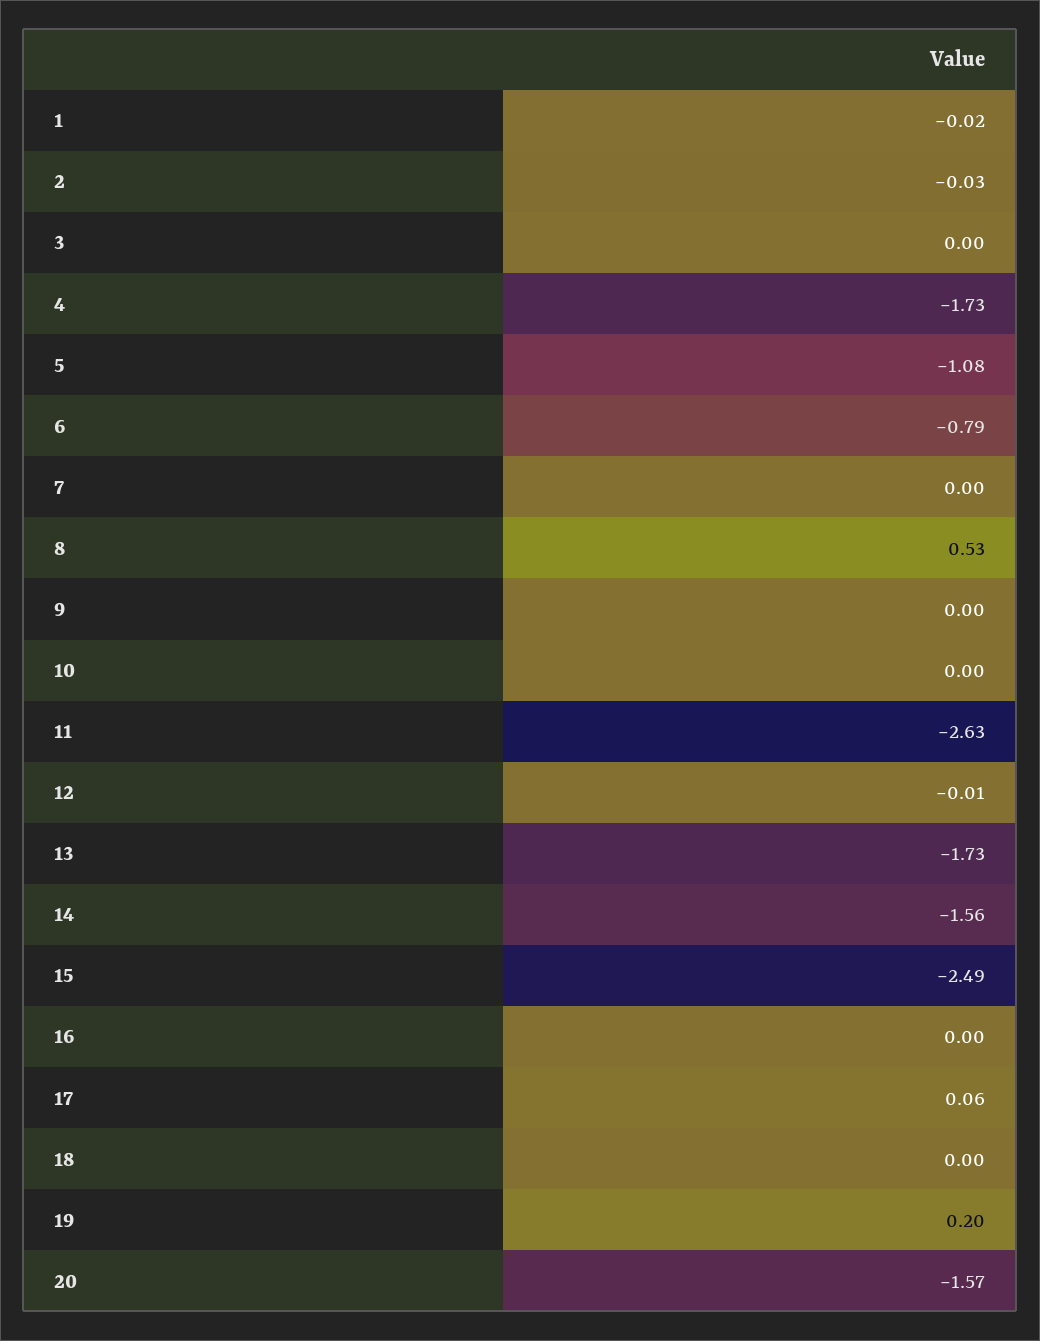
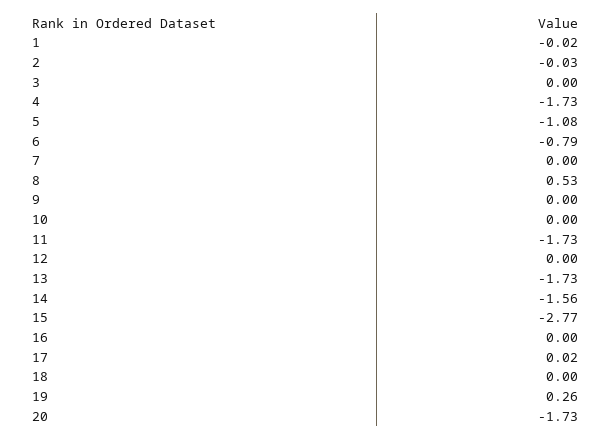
  {
    "1": -0.02,
    "2": -0.03,
    "3": 0,
    "4": -1.73,
    "5": -1.08,
    "6": -0.79,
    "7": 0,
    "8": 0.53,
    "9": 0,
    "10": 0,
-   "11": -2.63,
+   "11": -1.73,
-   "12": -0.01,
+   "12": 0,
    "13": -1.73,
    "14": -1.56,
-   "15": -2.49,
+   "15": -2.77,
    "16": 0,
-   "17": 0.06,
+   "17": 0.02,
    "18": 0,
-   "19": 0.2,
+   "19": 0.26,
-   "20": -1.57
+   "20": -1.73
  }

